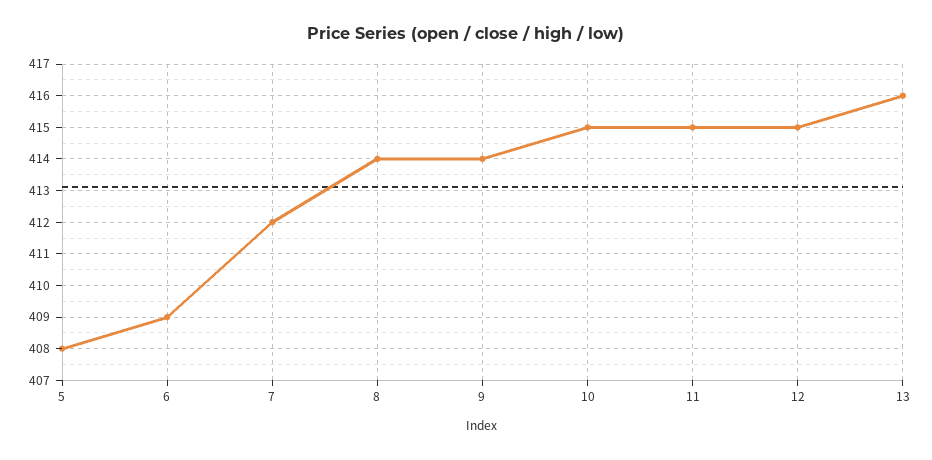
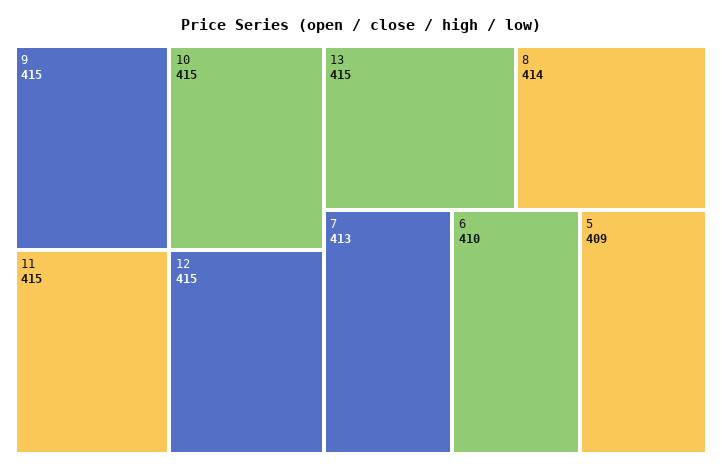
  {
-   "5": 408,
+   "5": 409,
-   "6": 409,
+   "6": 410,
-   "7": 412,
+   "7": 413,
    "8": 414,
-   "9": 414,
+   "9": 415,
    "10": 415,
    "11": 415,
    "12": 415,
-   "13": 416
+   "13": 415
  }

